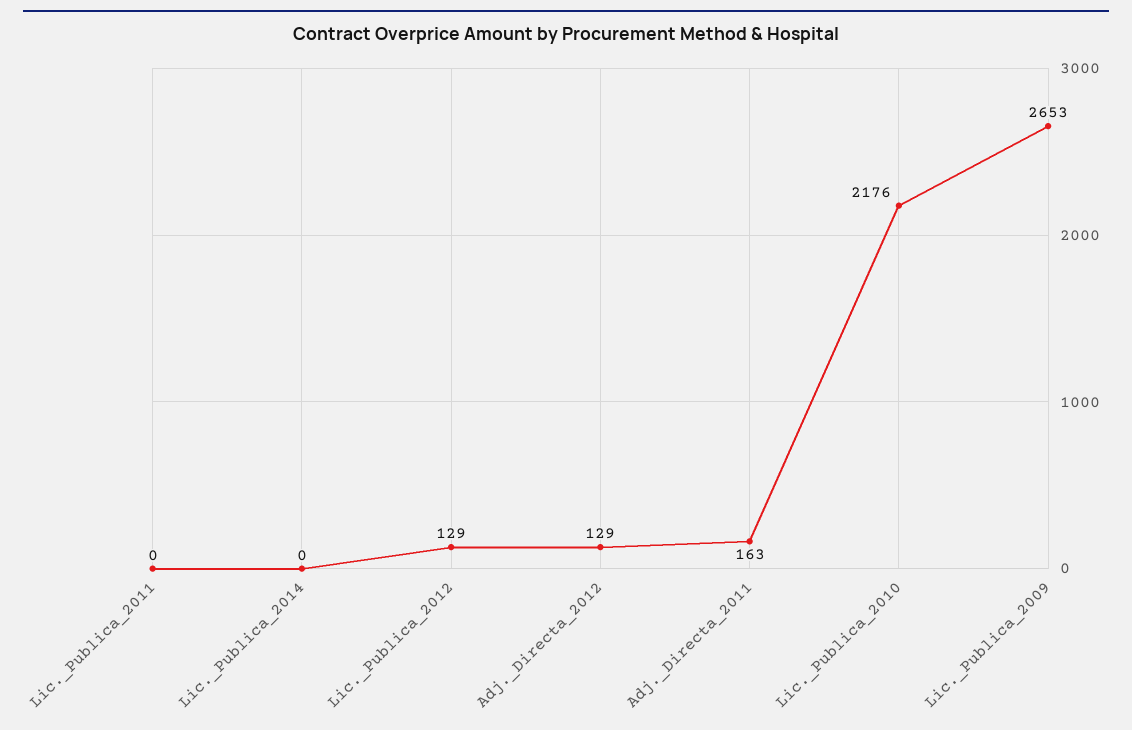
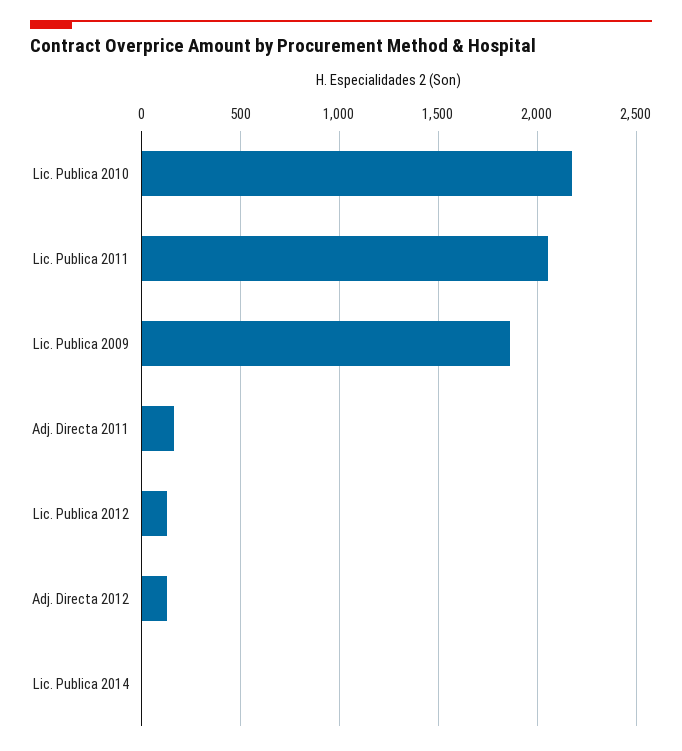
  {
-   "Lic._Publica_2011": 0,
+   "Lic._Publica_2011": 2050,
    "Lic._Publica_2014": 0,
    "Lic._Publica_2012": 129,
    "Adj._Directa_2012": 129,
    "Adj._Directa_2011": 163,
    "Lic._Publica_2010": 2176,
-   "Lic._Publica_2009": 2653
+   "Lic._Publica_2009": 1850
  }

